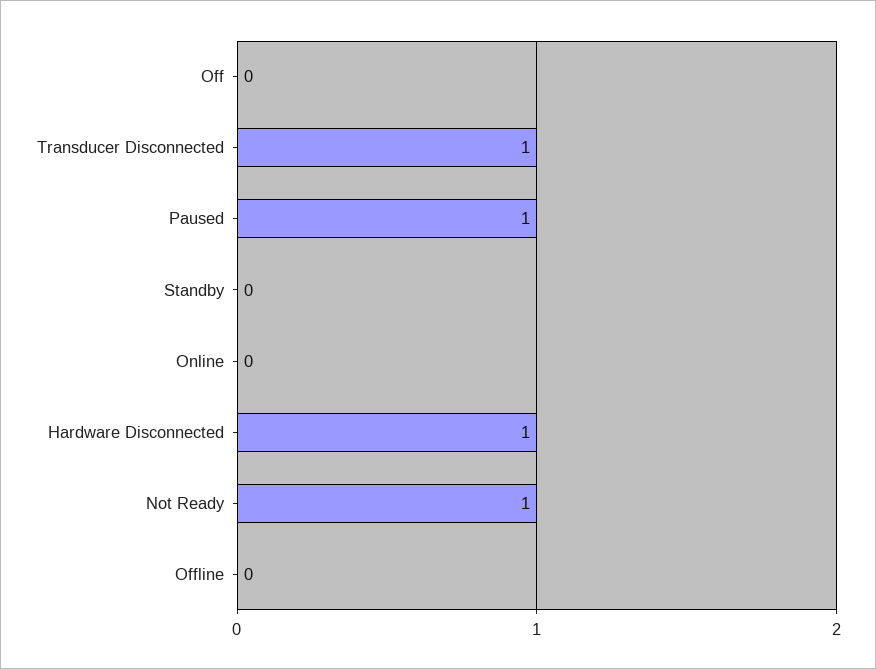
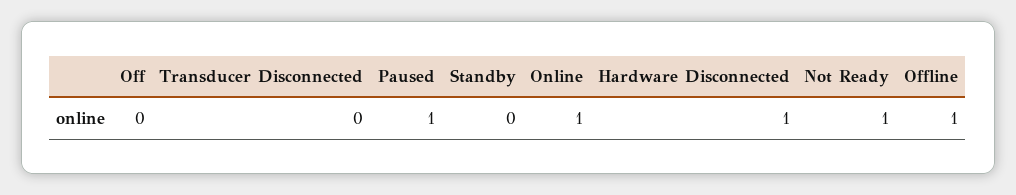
  {
    "Off": 0,
-   "Transducer Disconnected": 1,
+   "Transducer Disconnected": 0,
    "Paused": 1,
    "Standby": 0,
-   "Online": 0,
+   "Online": 1,
    "Hardware Disconnected": 1,
    "Not Ready": 1,
-   "Offline": 0
+   "Offline": 1
  }

